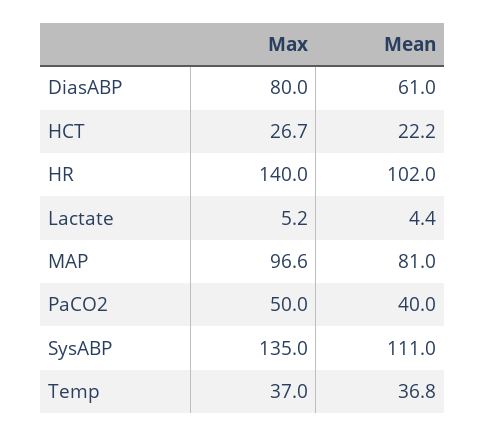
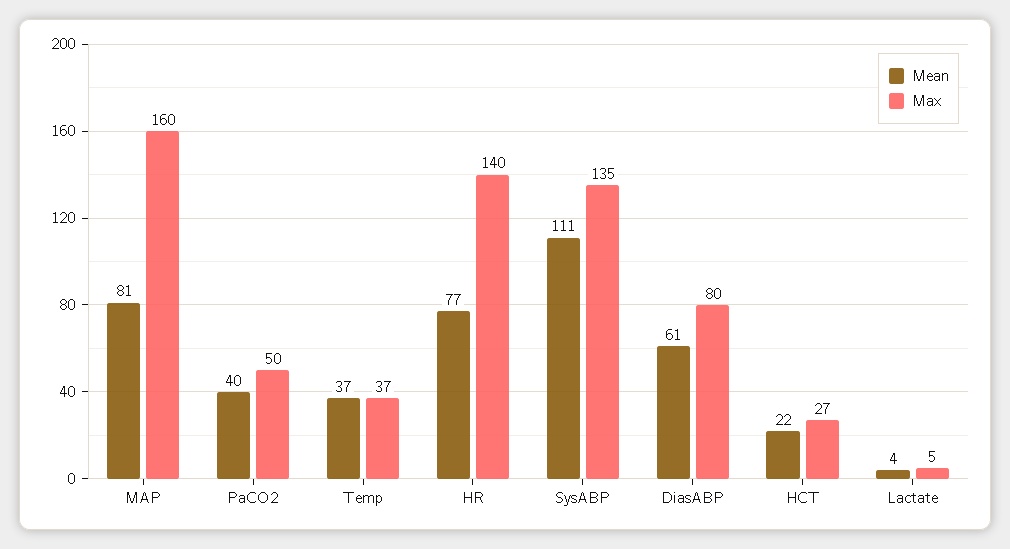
  {
    "Max": {
      "DiasABP": 80,
      "HCT": 26.7,
      "HR": 140,
      "Lactate": 5.2,
-     "MAP": 96.6,
+     "MAP": 160,
      "PaCO2": 50,
      "SysABP": 135,
      "Temp": 37
    },
    "Mean": {
      "DiasABP": 61,
      "HCT": 22.2,
-     "HR": 102,
+     "HR": 77,
      "Lactate": 4.4,
      "MAP": 81,
      "PaCO2": 40,
      "SysABP": 111,
      "Temp": 36.8
    }
  }

